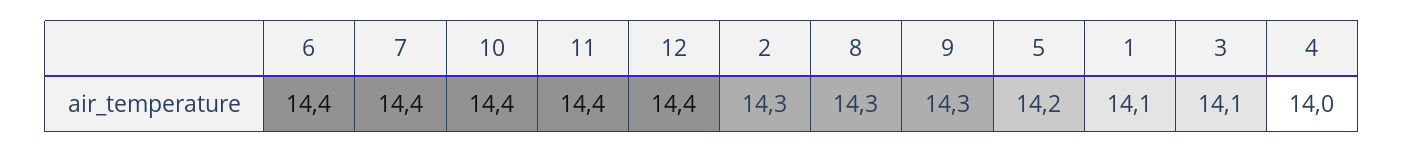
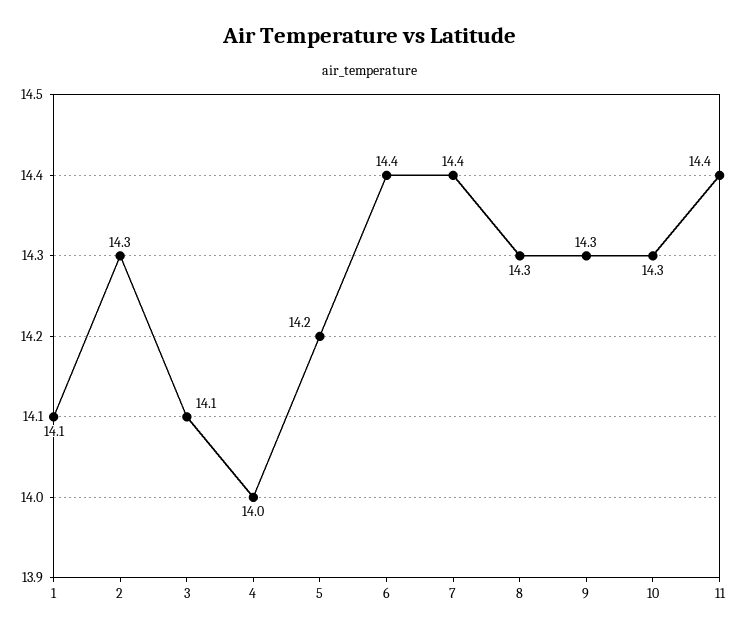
  {
    "6": 14.4,
    "7": 14.4,
-   "10": 14.4,
+   "10": 14.3,
    "11": 14.4,
-   "12": 14.4,
    "2": 14.3,
    "8": 14.3,
    "9": 14.3,
    "5": 14.2,
    "1": 14.1,
    "3": 14.1,
    "4": 14
  }

